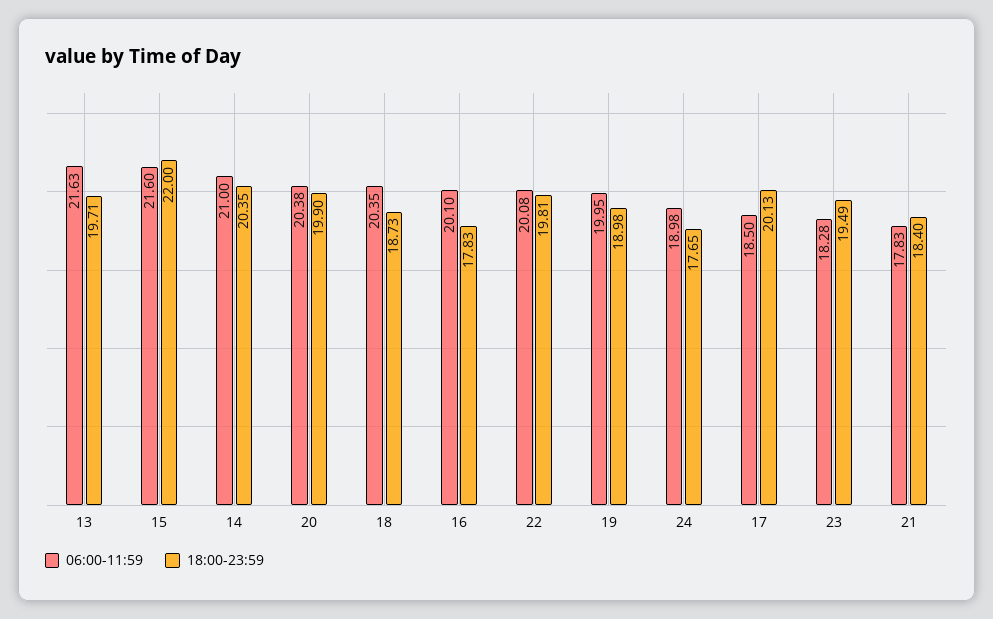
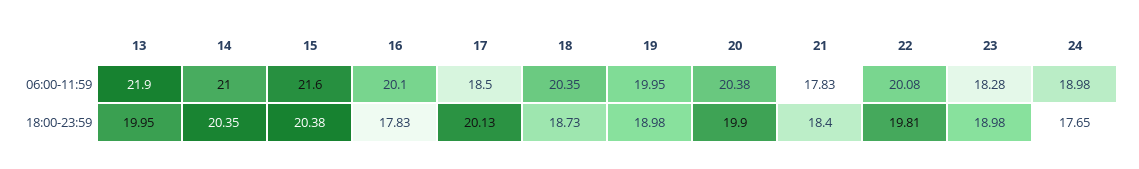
  {
    "06:00-11:59": {
-     "13": 21.63,
+     "13": 21.9,
      "15": 21.6,
      "14": 21,
      "20": 20.38,
      "18": 20.35,
      "16": 20.1,
      "22": 20.08,
      "19": 19.95,
      "24": 18.98,
      "17": 18.5,
      "23": 18.28,
      "21": 17.83
    },
    "18:00-23:59": {
-     "13": 19.71,
+     "13": 19.95,
-     "15": 22,
+     "15": 20.38,
      "14": 20.35,
      "20": 19.9,
      "18": 18.73,
      "16": 17.83,
      "22": 19.81,
      "19": 18.98,
      "24": 17.65,
      "17": 20.13,
-     "23": 19.49,
+     "23": 18.98,
      "21": 18.4
    }
  }

